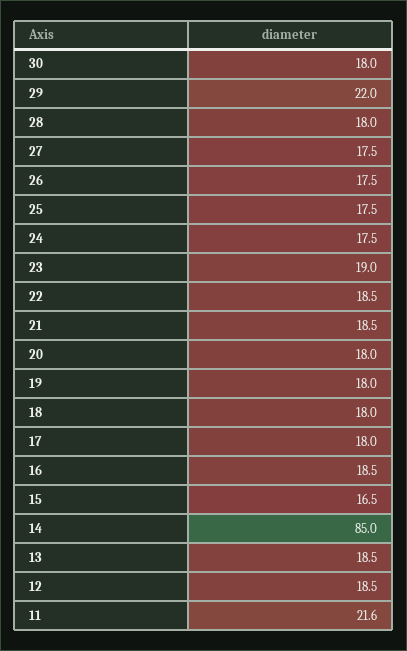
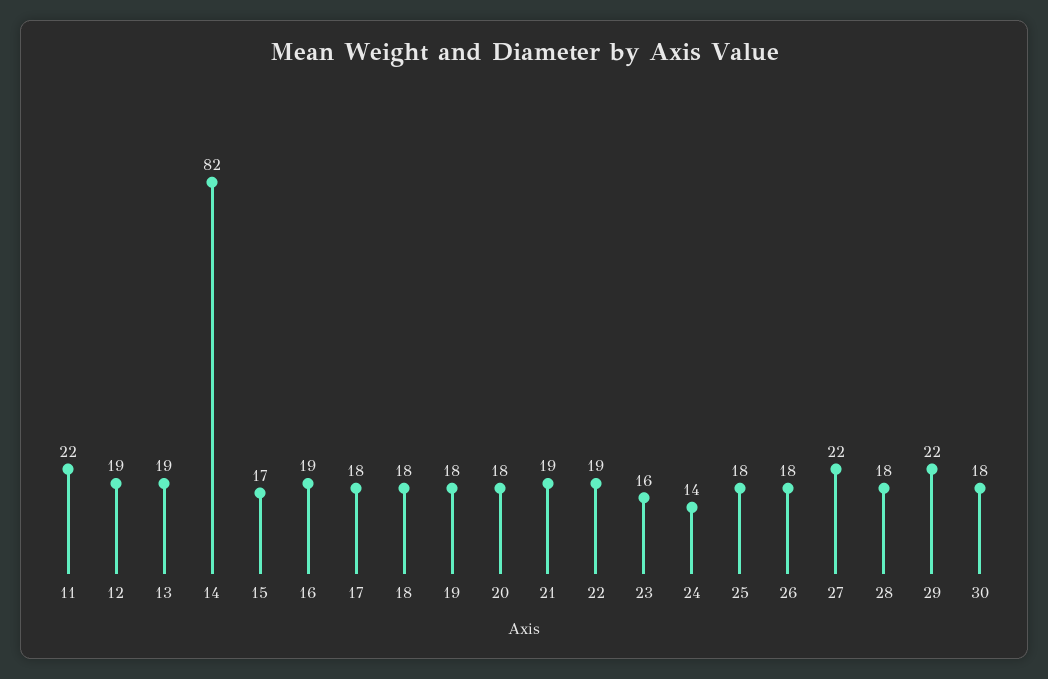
  {
    "30": 18,
    "29": 22,
    "28": 18,
-   "27": 17.5,
+   "27": 22,
    "26": 17.5,
    "25": 17.5,
-   "24": 17.5,
+   "24": 14,
-   "23": 19,
+   "23": 16,
    "22": 18.5,
    "21": 18.5,
    "20": 18,
    "19": 18,
    "18": 18,
    "17": 18,
    "16": 18.5,
    "15": 16.5,
-   "14": 85,
+   "14": 82,
    "13": 18.5,
    "12": 18.5,
    "11": 21.6
  }

